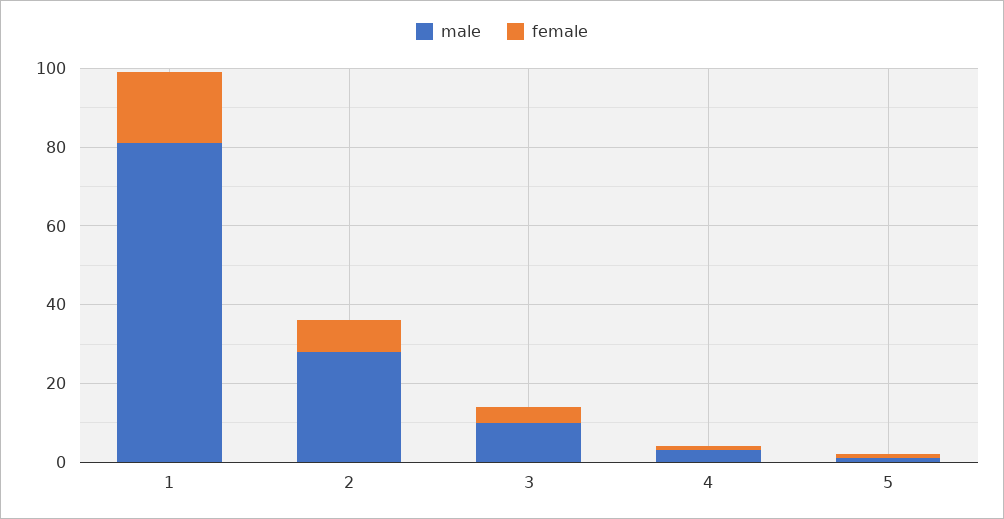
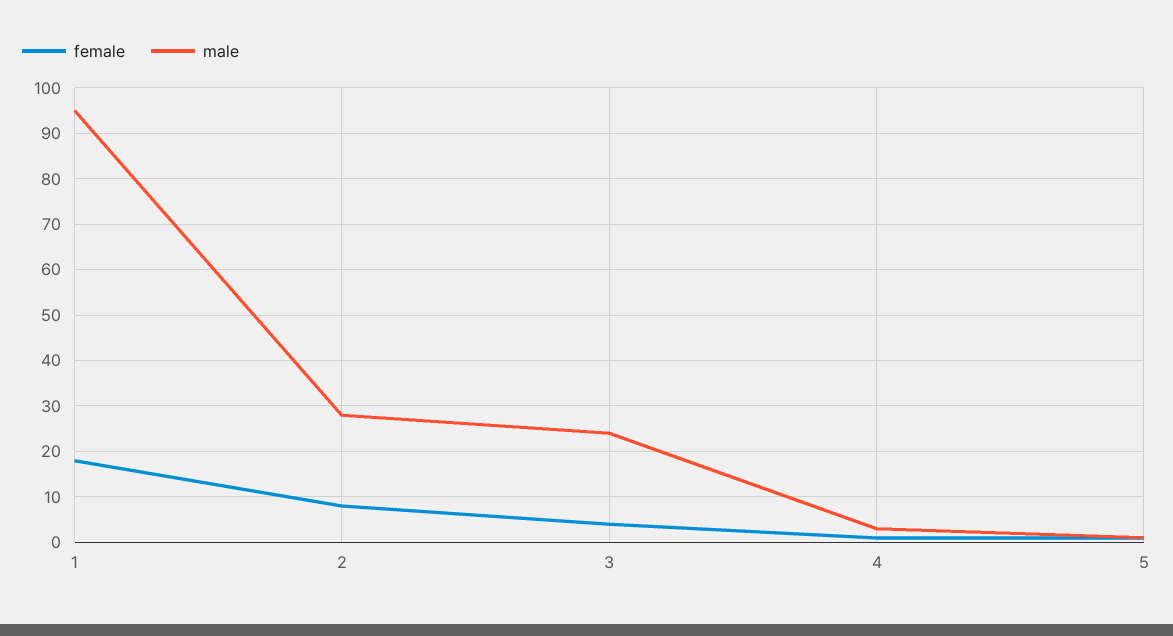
  {
    "male": {
-     "1": 80,
+     "1": 95,
      "2": 30,
-     "3": 10,
+     "3": 25,
      "4": 5,
      "5": 0
    },
    "female": {
      "1": 20,
      "2": 10,
      "3": 5,
      "4": 0,
      "5": 0
    }
  }

